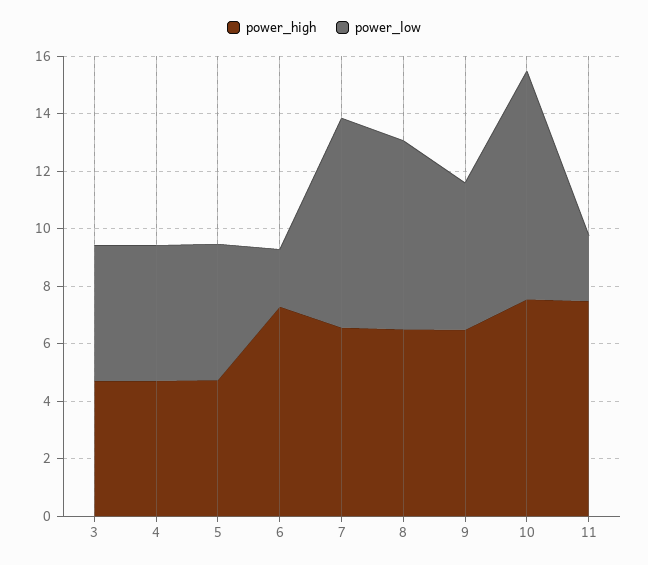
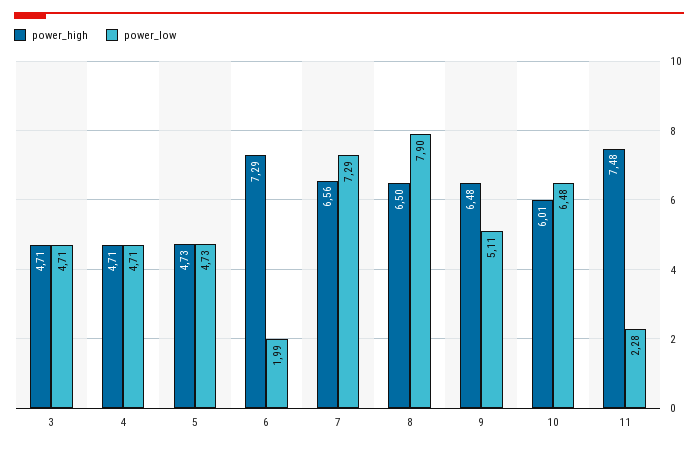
  {
    "power_high": {
      "3": 4.71,
      "4": 4.71,
      "5": 4.73,
      "6": 7.29,
      "7": 6.56,
      "8": 6.5,
      "9": 6.48,
-     "10": 7.5,
+     "10": 6.01,
      "11": 7.48
    },
    "power_low": {
      "3": 4.71,
      "4": 4.71,
      "5": 4.73,
      "6": 1.99,
      "7": 7.29,
-     "8": 6.5,
+     "8": 7.9,
      "9": 5.11,
-     "10": 8,
+     "10": 6.48,
      "11": 2.28
    }
  }

